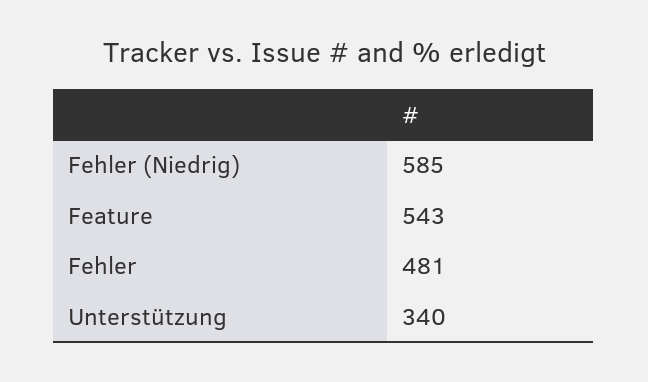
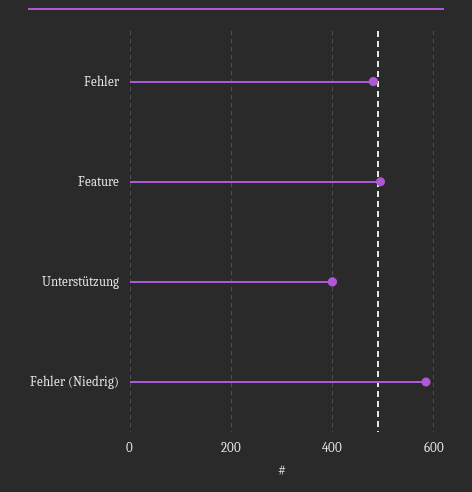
  {
    "Fehler (Niedrig)": 585,
-   "Feature": 543,
+   "Feature": 500,
    "Fehler": 481,
-   "Unterstützung": 340
+   "Unterstützung": 400
  }

